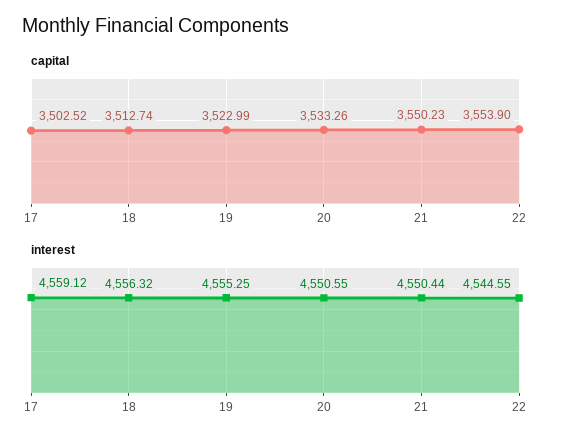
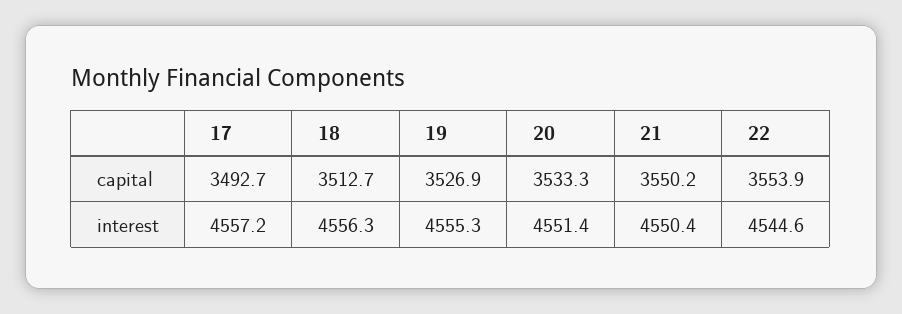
  {
    "capital": {
-     "17": 3502.52,
+     "17": 3492.7,
      "18": 3512.74,
-     "19": 3522.99,
+     "19": 3526.9,
      "20": 3533.26,
      "21": 3550.23,
      "22": 3553.9
    },
    "interest": {
-     "17": 4559.12,
+     "17": 4557.2,
      "18": 4556.32,
      "19": 4555.25,
-     "20": 4550.55,
+     "20": 4551.4,
      "21": 4550.44,
      "22": 4544.55
    }
  }

